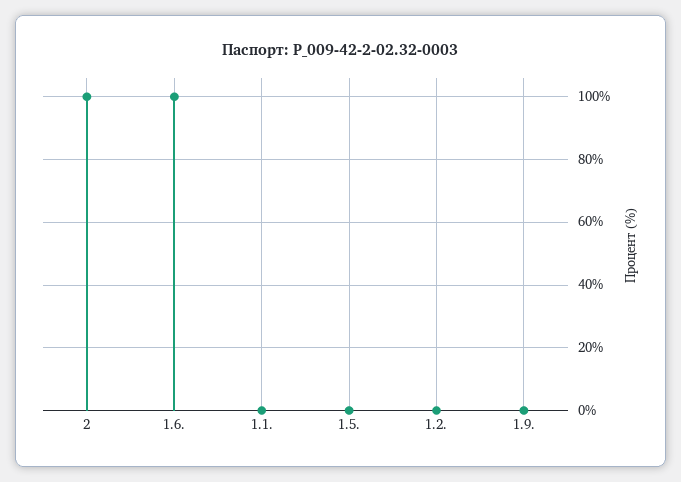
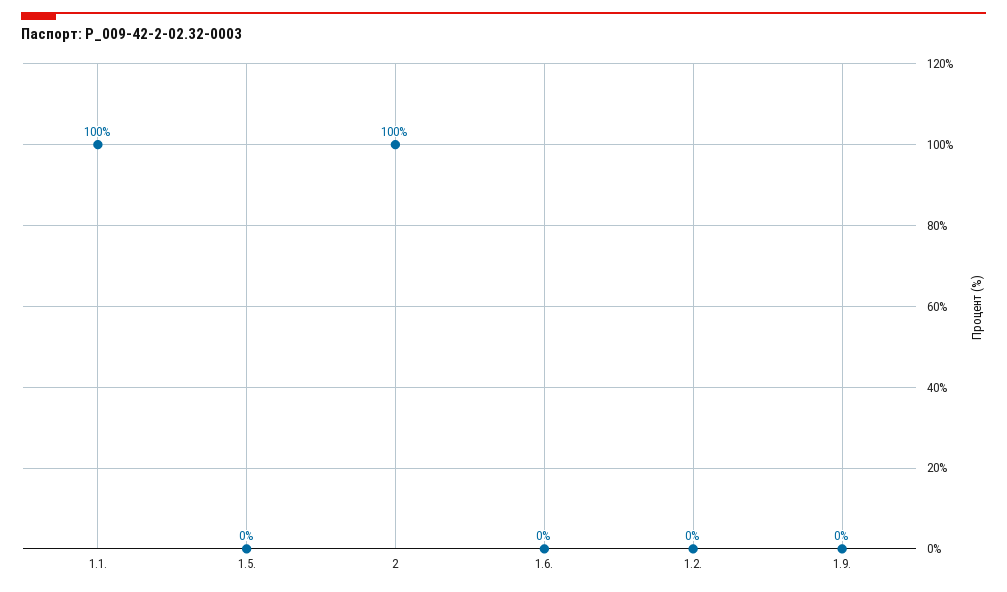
  {
    "2": 100,
-   "1.6.": 100,
+   "1.6.": 0,
-   "1.1.": 0,
+   "1.1.": 100,
    "1.5.": 0,
    "1.2.": 0,
    "1.9.": 0
  }

